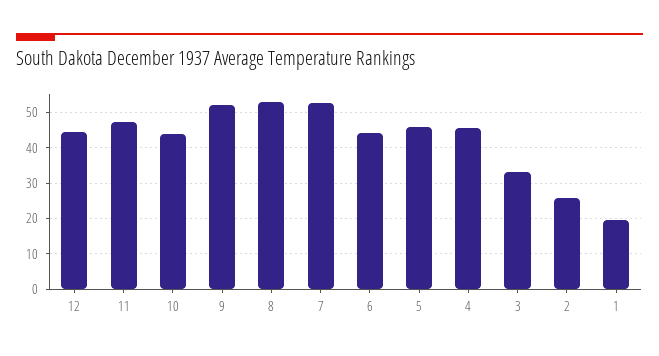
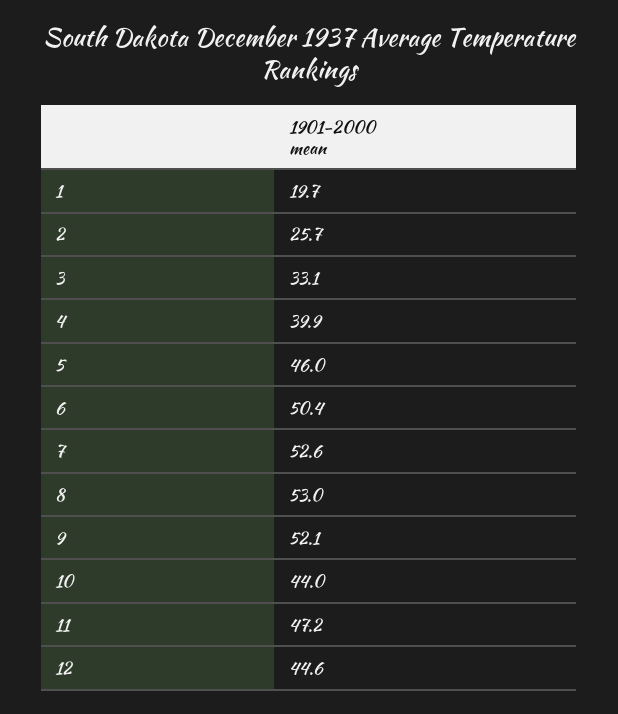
  {
    "12": 44.6,
    "11": 47.2,
    "10": 44,
    "9": 52.1,
    "8": 53,
    "7": 52.6,
-   "6": 44,
+   "6": 50.4,
    "5": 46,
-   "4": 46,
+   "4": 39.9,
    "3": 33.1,
    "2": 25.7,
    "1": 19.7
  }

